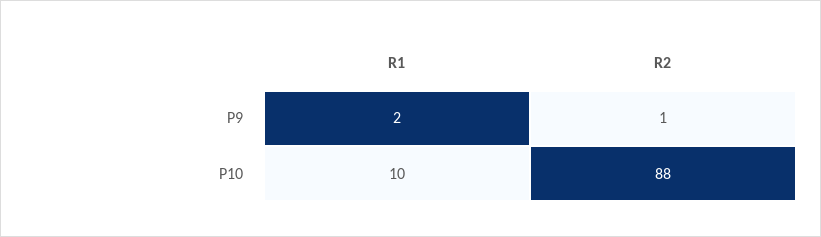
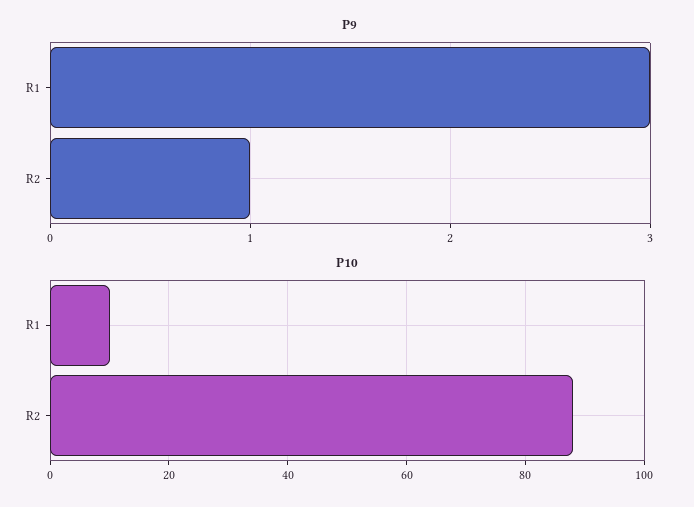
  {
    "P9": {
-     "R1": 2,
+     "R1": 3,
      "R2": 1
    },
    "P10": {
      "R1": 10,
      "R2": 88
    }
  }

